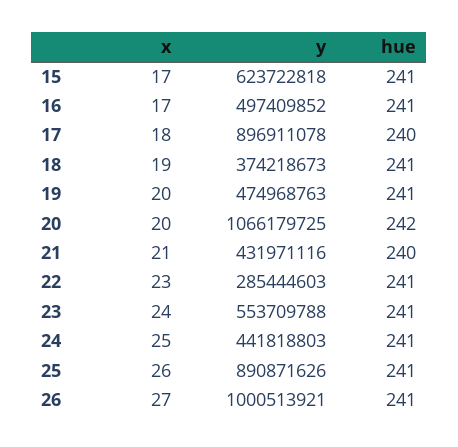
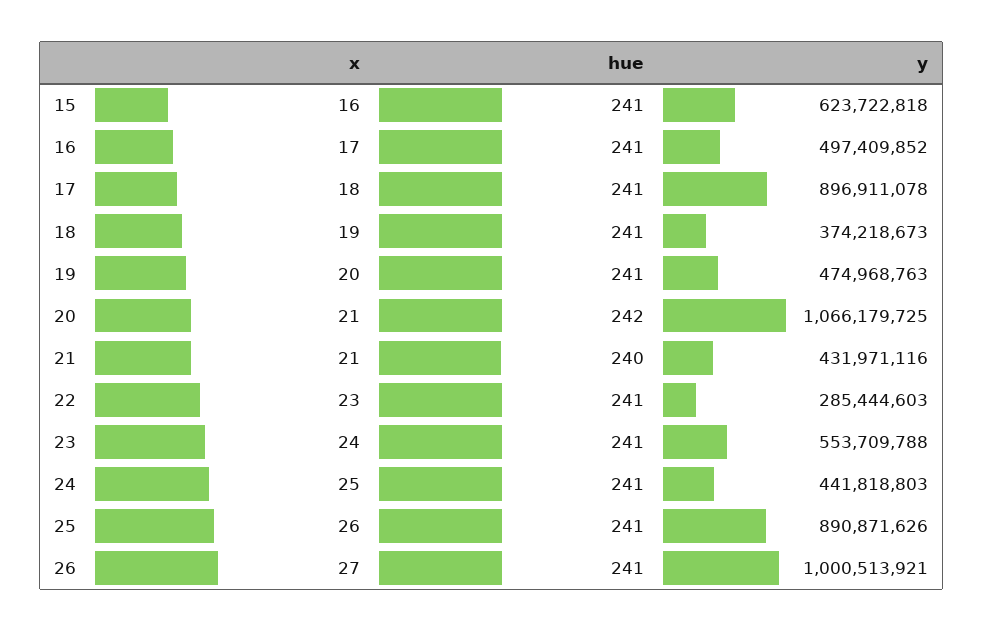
  {
    "x": {
-     "15": 17,
+     "15": 16,
      "16": 17,
      "17": 18,
      "18": 19,
      "19": 20,
-     "20": 20,
+     "20": 21,
      "21": 21,
      "22": 23,
      "23": 24,
      "24": 25,
      "25": 26,
      "26": 27
    },
    "y": {
      "15": 623722818,
      "16": 497409852,
      "17": 896911078,
      "18": 374218673,
      "19": 474968763,
      "20": 1066179725,
      "21": 431971116,
      "22": 285444603,
      "23": 553709788,
      "24": 441818803,
      "25": 890871626,
      "26": 1000513921
    },
    "hue": {
      "15": 241,
      "16": 241,
-     "17": 240,
+     "17": 241,
      "18": 241,
      "19": 241,
      "20": 242,
      "21": 240,
      "22": 241,
      "23": 241,
      "24": 241,
      "25": 241,
      "26": 241
    }
  }

